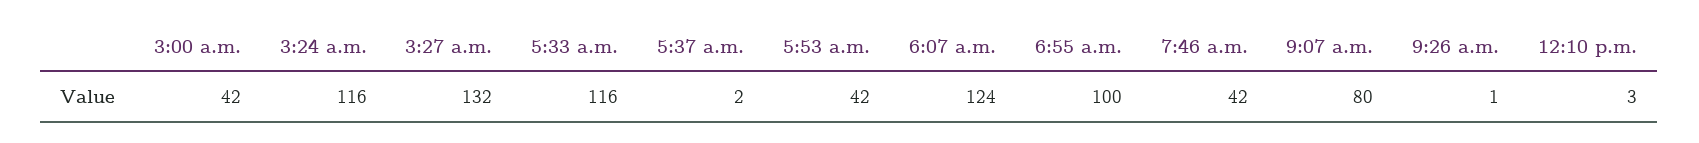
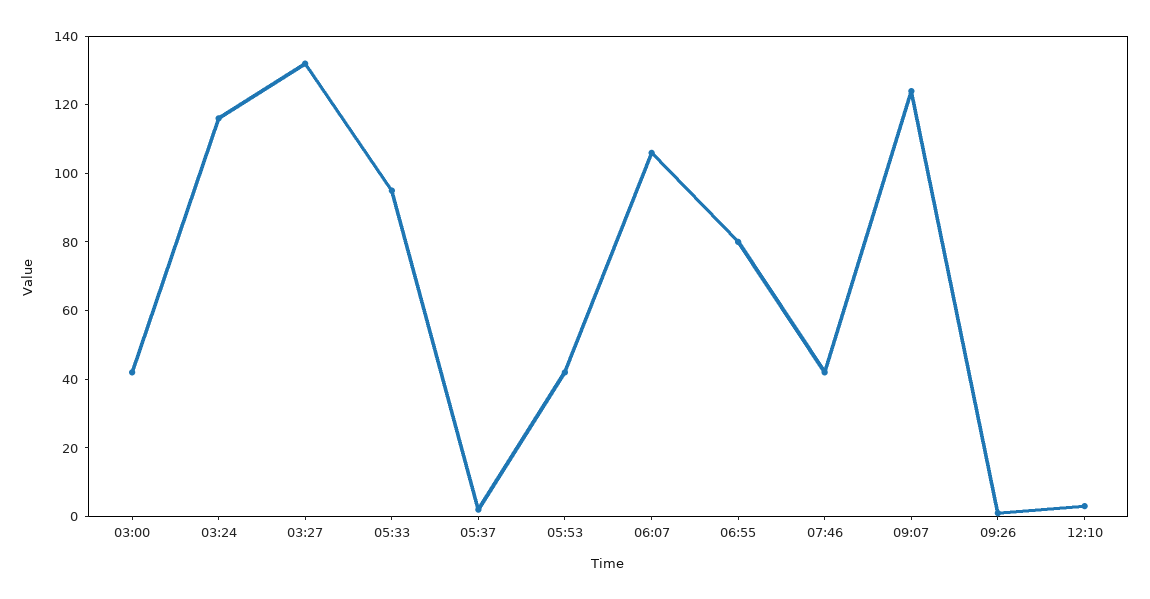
  {
    "3:00 a.m.": 42,
    "3:24 a.m.": 116,
    "3:27 a.m.": 132,
-   "5:33 a.m.": 116,
+   "5:33 a.m.": 95,
    "5:37 a.m.": 2,
    "5:53 a.m.": 42,
-   "6:07 a.m.": 124,
+   "6:07 a.m.": 105,
-   "6:55 a.m.": 100,
+   "6:55 a.m.": 80,
    "7:46 a.m.": 42,
-   "9:07 a.m.": 80,
+   "9:07 a.m.": 125,
    "9:26 a.m.": 1,
    "12:10 p.m.": 3
  }

